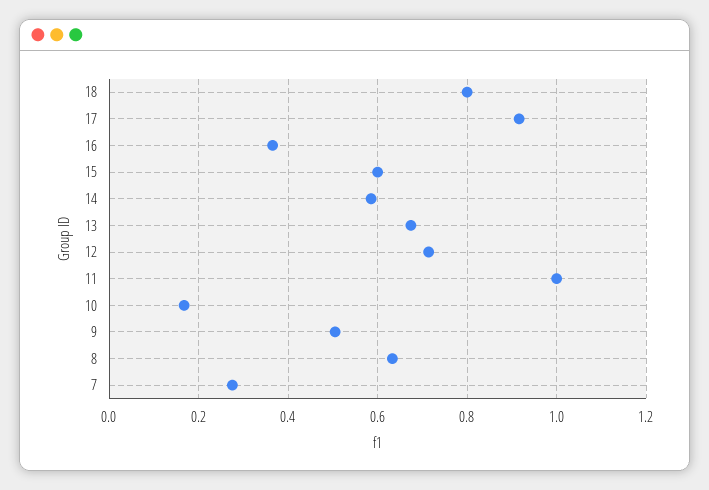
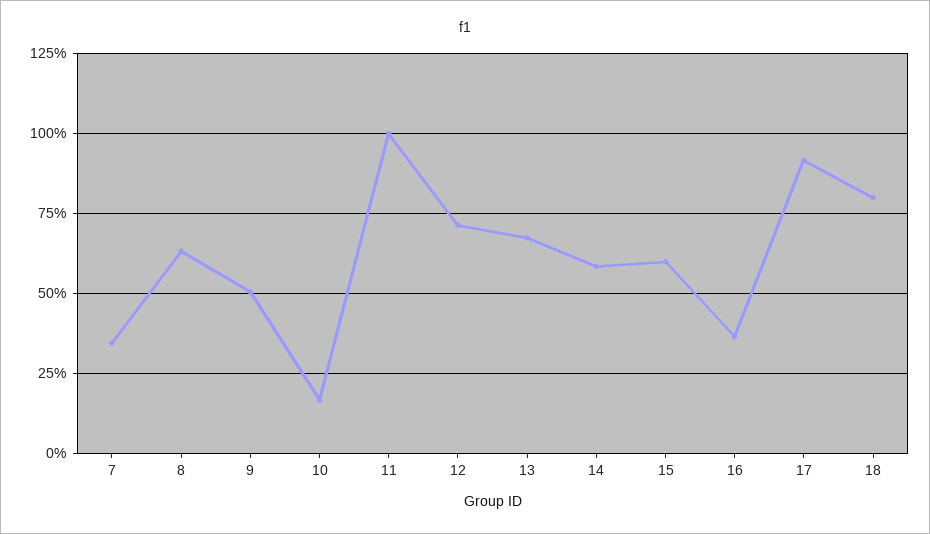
  {
    "18": 0.8,
    "17": 0.92,
    "16": 0.36,
    "15": 0.6,
    "14": 0.58,
    "13": 0.68,
    "12": 0.72,
    "11": 1,
    "10": 0.16,
    "9": 0.5,
    "8": 0.64,
-   "7": 0.28
+   "7": 0.35
  }

